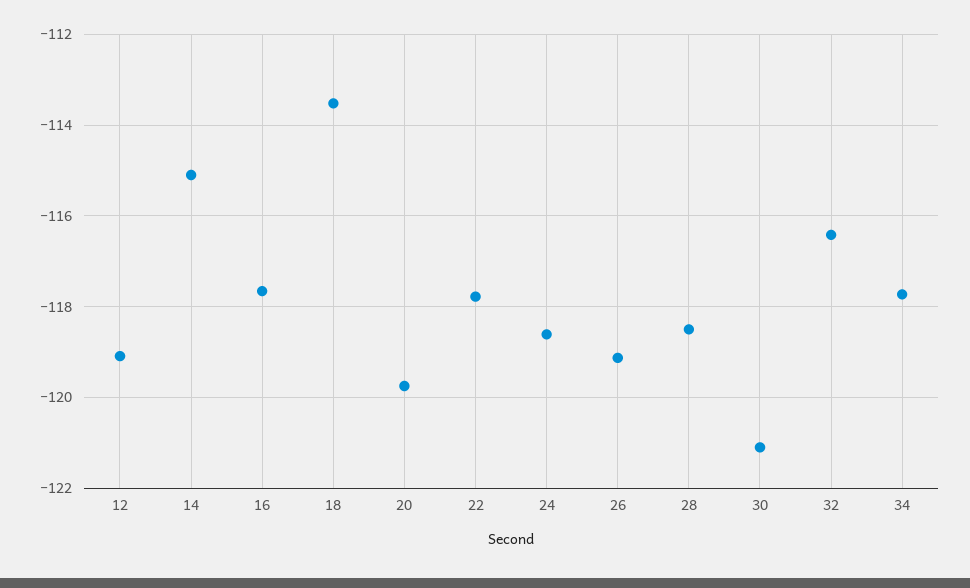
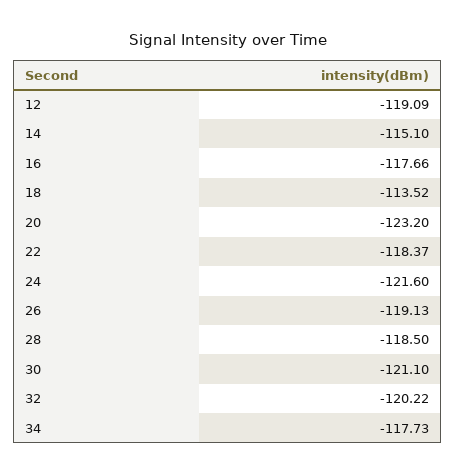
  {
    "12": -119.09,
    "14": -115.1,
    "16": -117.66,
    "18": -113.52,
-   "20": -119.8,
+   "20": -123.2,
-   "22": -117.8,
+   "22": -118.37,
-   "24": -118.6,
+   "24": -121.6,
    "26": -119.13,
    "28": -118.5,
    "30": -121.1,
-   "32": -116.4,
+   "32": -120.22,
    "34": -117.73
  }

